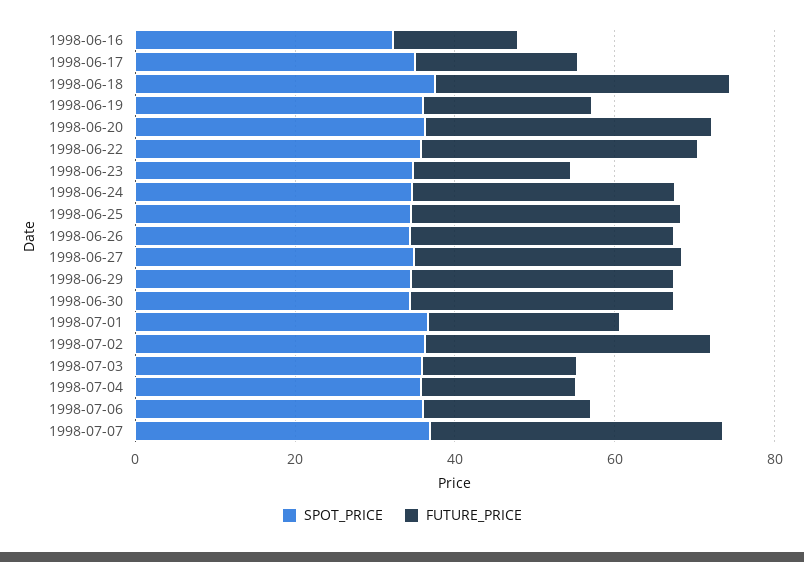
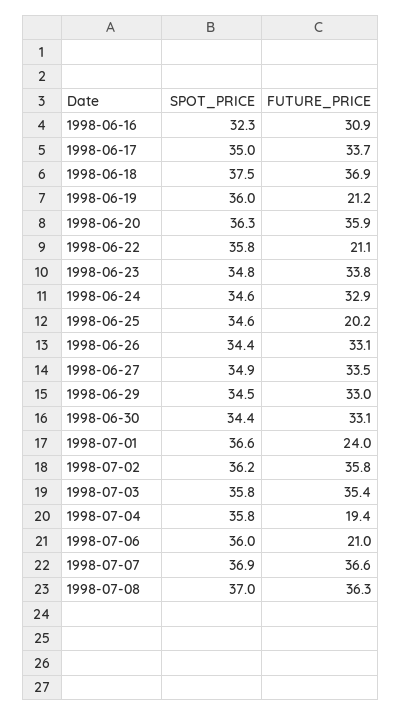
  {
    "SPOT_PRICE": {
      "1998-06-16": 32.3,
      "1998-06-17": 35,
      "1998-06-18": 37.5,
      "1998-06-19": 36,
      "1998-06-20": 36.3,
      "1998-06-22": 35.8,
      "1998-06-23": 34.8,
      "1998-06-24": 34.6,
      "1998-06-25": 34.6,
      "1998-06-26": 34.4,
      "1998-06-27": 34.9,
      "1998-06-29": 34.5,
      "1998-06-30": 34.4,
      "1998-07-01": 36.6,
      "1998-07-02": 36.2,
      "1998-07-03": 35.8,
      "1998-07-04": 35.8,
      "1998-07-06": 36,
-     "1998-07-07": 36.9
+     "1998-07-07": 36.9,
+     "1998-07-08": 37
    },
    "FUTURE_PRICE": {
-     "1998-06-16": 15,
+     "1998-06-16": 30.9,
-     "1998-06-17": 20,
+     "1998-06-17": 33.7,
      "1998-06-18": 36.9,
      "1998-06-19": 21.2,
      "1998-06-20": 35.9,
-     "1998-06-22": 35,
+     "1998-06-22": 21.1,
-     "1998-06-23": 20,
+     "1998-06-23": 33.8,
      "1998-06-24": 32.9,
-     "1998-06-25": 35,
+     "1998-06-25": 20.2,
      "1998-06-26": 33.1,
      "1998-06-27": 33.5,
      "1998-06-29": 33,
      "1998-06-30": 33.1,
      "1998-07-01": 24,
      "1998-07-02": 35.8,
-     "1998-07-03": 20,
+     "1998-07-03": 35.4,
      "1998-07-04": 19.4,
      "1998-07-06": 21,
-     "1998-07-07": 36.6
+     "1998-07-07": 36.6,
+     "1998-07-08": 36.3
    }
  }

